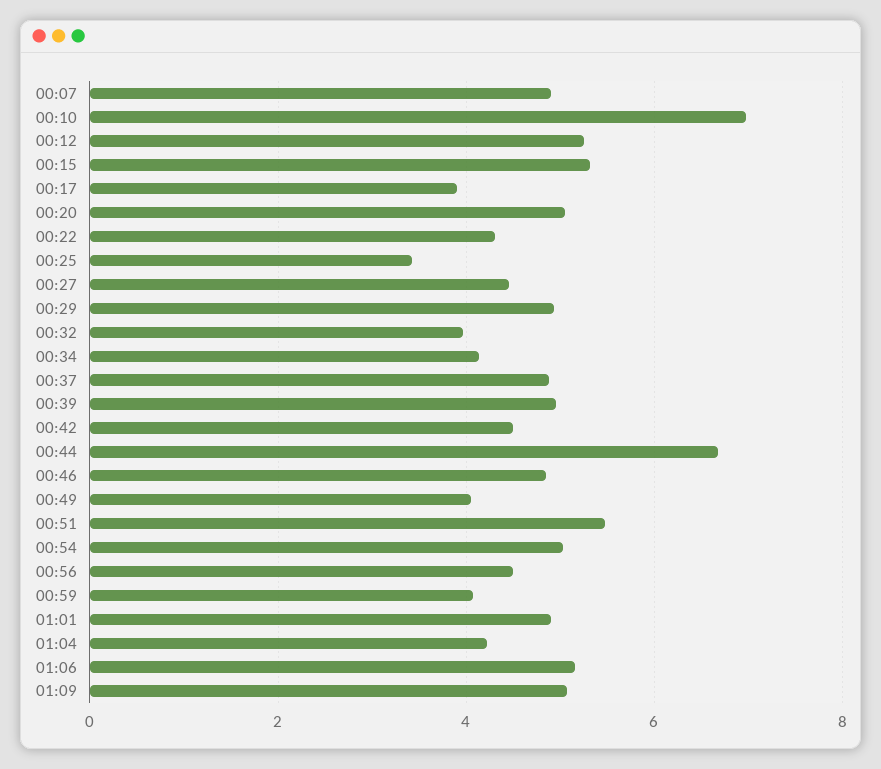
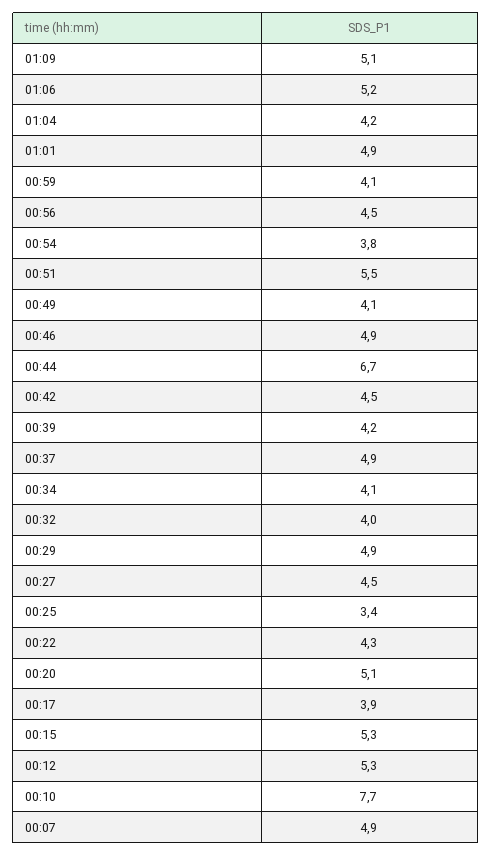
  {
    "00:07": 4.9,
-   "00:10": 7,
+   "00:10": 7.7,
    "00:12": 5.3,
    "00:15": 5.3,
    "00:17": 3.9,
    "00:20": 5.1,
    "00:22": 4.3,
    "00:25": 3.4,
    "00:27": 4.5,
    "00:29": 4.9,
    "00:32": 4,
    "00:34": 4.1,
    "00:37": 4.9,
-   "00:39": 5,
+   "00:39": 4.2,
    "00:42": 4.5,
    "00:44": 6.7,
    "00:46": 4.9,
    "00:49": 4.1,
    "00:51": 5.5,
-   "00:54": 5,
+   "00:54": 3.8,
    "00:56": 4.5,
    "00:59": 4.1,
    "01:01": 4.9,
    "01:04": 4.2,
    "01:06": 5.2,
    "01:09": 5.1
  }

